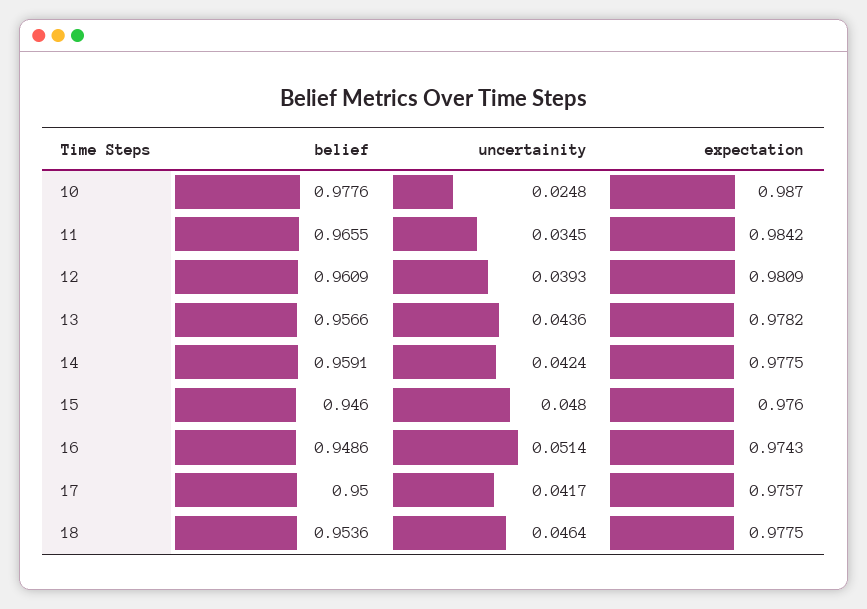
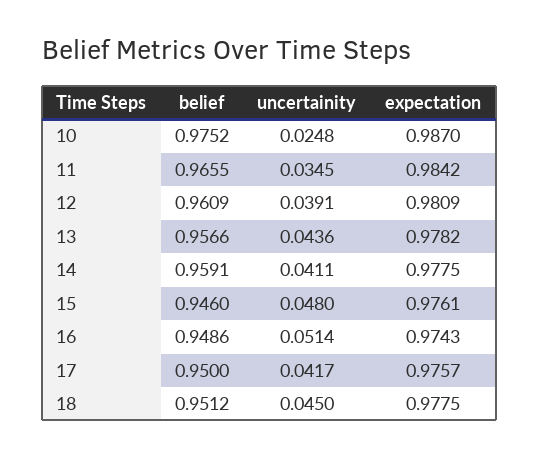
  {
    "belief": {
-     "10": 0.9776,
+     "10": 0.9752,
      "11": 0.9655,
      "12": 0.9609,
      "13": 0.9566,
      "14": 0.9591,
      "15": 0.946,
      "16": 0.9486,
      "17": 0.95,
-     "18": 0.9536
+     "18": 0.9512
    },
    "uncertainity": {
      "10": 0.0248,
      "11": 0.0345,
-     "12": 0.0393,
+     "12": 0.0391,
      "13": 0.0436,
-     "14": 0.0424,
+     "14": 0.0411,
      "15": 0.048,
      "16": 0.0514,
      "17": 0.0417,
-     "18": 0.0464
+     "18": 0.045
    },
    "expectation": {
      "10": 0.987,
      "11": 0.9842,
      "12": 0.9809,
      "13": 0.9782,
      "14": 0.9775,
-     "15": 0.976,
+     "15": 0.9761,
      "16": 0.9743,
      "17": 0.9757,
      "18": 0.9775
    }
  }

